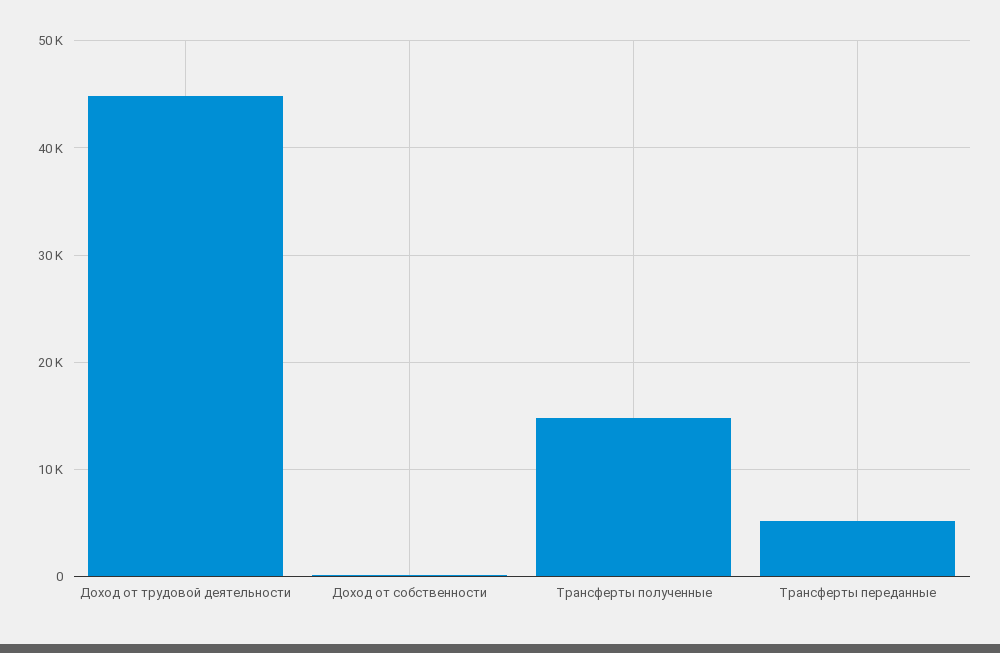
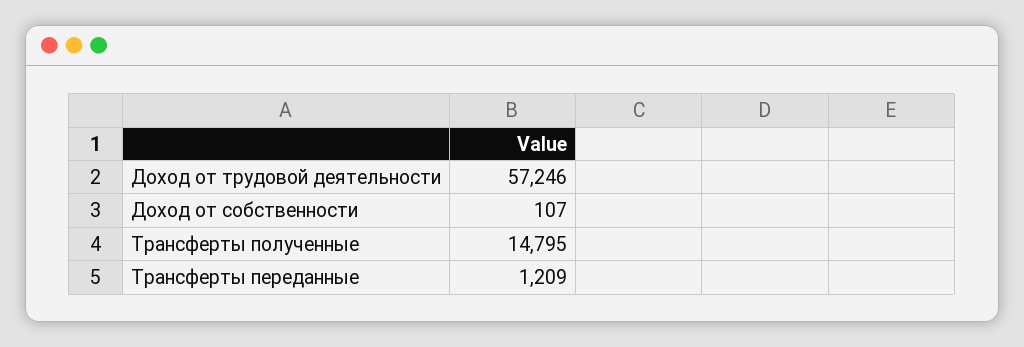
  {
-   "Доход от трудовой деятельности": 45000,
+   "Доход от трудовой деятельности": 57246,
    "Доход от собственности": 107,
    "Трансферты полученные": 14795,
-   "Трансферты переданные": 5000
+   "Трансферты переданные": 1209
  }

